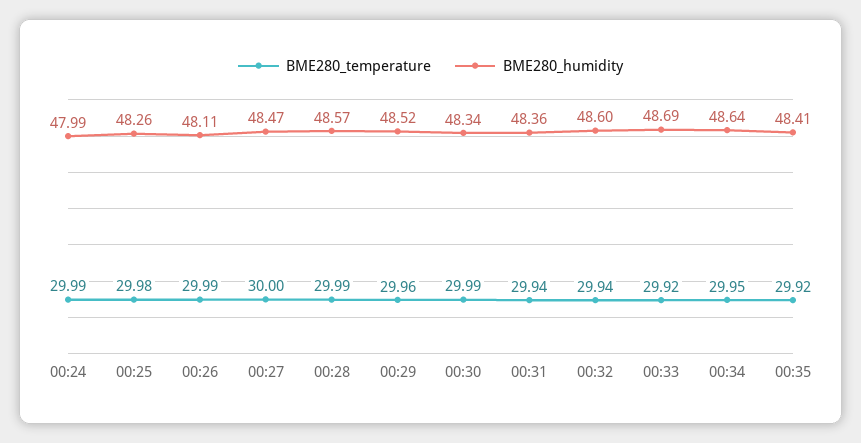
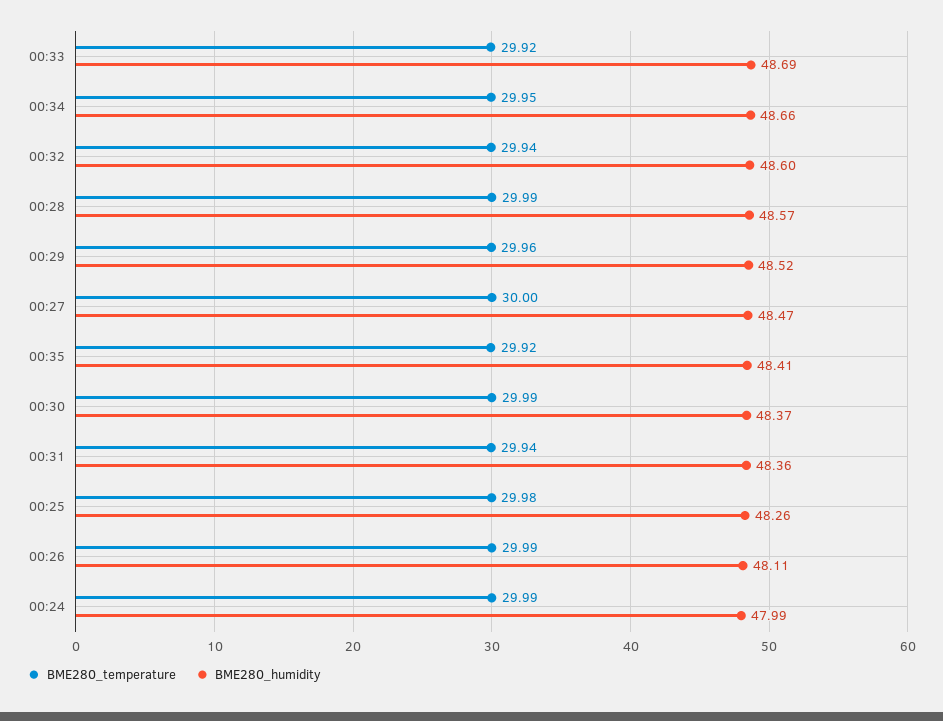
  {
    "BME280_temperature": {
      "00:24": 29.99,
      "00:25": 29.98,
      "00:26": 29.99,
      "00:27": 30,
      "00:28": 29.99,
      "00:29": 29.96,
      "00:30": 29.99,
      "00:31": 29.94,
      "00:32": 29.94,
      "00:33": 29.92,
      "00:34": 29.95,
      "00:35": 29.92
    },
    "BME280_humidity": {
      "00:24": 47.99,
      "00:25": 48.26,
      "00:26": 48.11,
      "00:27": 48.47,
      "00:28": 48.57,
      "00:29": 48.52,
-     "00:30": 48.34,
+     "00:30": 48.37,
      "00:31": 48.36,
      "00:32": 48.6,
      "00:33": 48.69,
-     "00:34": 48.64,
+     "00:34": 48.66,
      "00:35": 48.41
    }
  }

